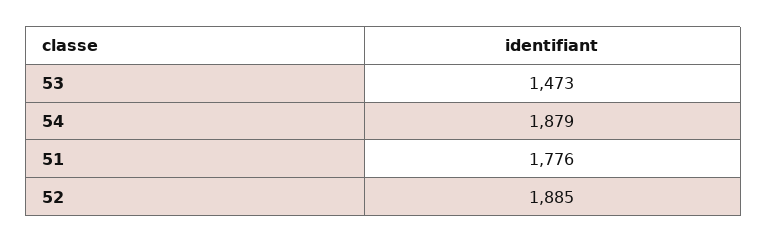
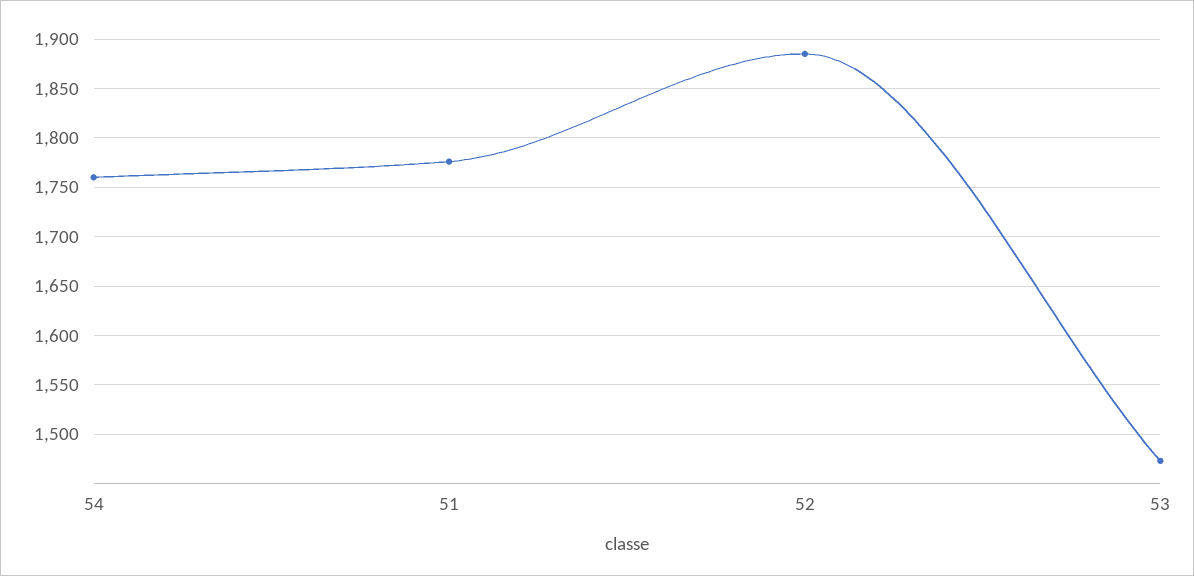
  {
    "53": 1473,
-   "54": 1879,
+   "54": 1760,
    "51": 1776,
    "52": 1885
  }

